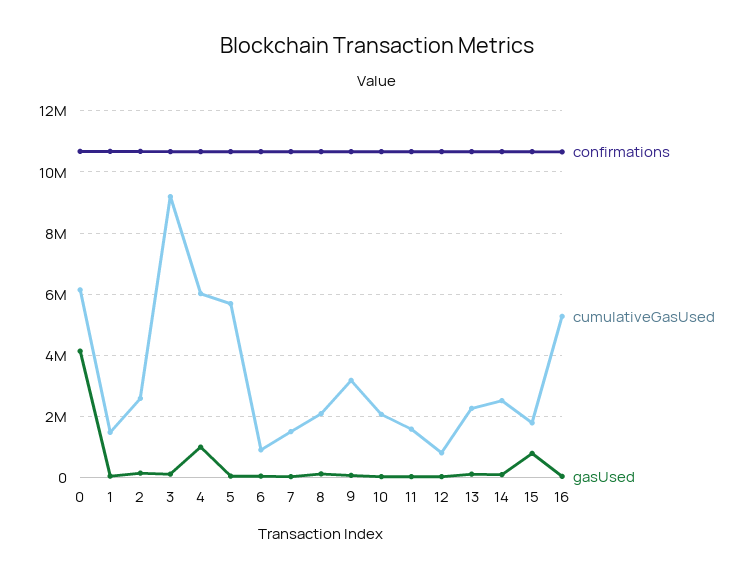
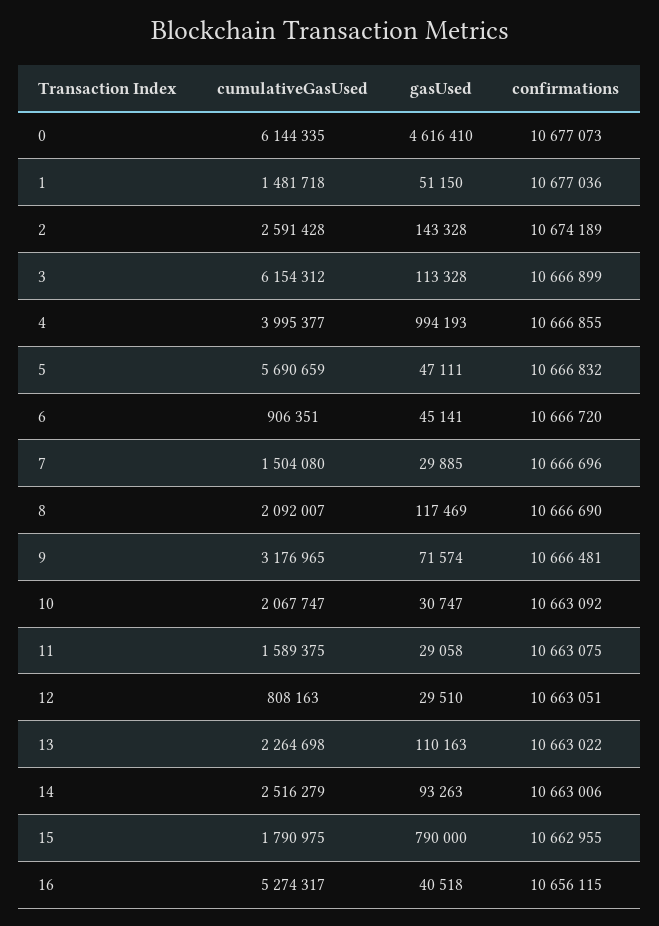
  {
    "confirmations": {
      "0": 10677073,
      "1": 10677036,
      "2": 10674189,
      "3": 10666899,
      "4": 10666855,
      "5": 10666832,
      "6": 10666720,
      "7": 10666696,
      "8": 10666690,
      "9": 10666481,
      "10": 10663092,
      "11": 10663075,
      "12": 10663051,
      "13": 10663022,
      "14": 10663006,
      "15": 10662955,
      "16": 10656115
    },
    "cumulativeGasUsed": {
      "0": 6144335,
      "1": 1481718,
      "2": 2591428,
-     "3": 9200000,
+     "3": 6154312,
-     "4": 6000000,
+     "4": 3995377,
      "5": 5690659,
      "6": 906351,
      "7": 1504080,
      "8": 2092007,
      "9": 3176965,
      "10": 2067747,
      "11": 1589375,
      "12": 808163,
      "13": 2264698,
      "14": 2516279,
      "15": 1790975,
      "16": 5274317
    },
    "gasUsed": {
-     "0": 4200000,
+     "0": 4616410,
      "1": 51150,
      "2": 143328,
      "3": 113328,
      "4": 994193,
      "5": 47111,
      "6": 45141,
      "7": 29885,
      "8": 117469,
      "9": 71574,
      "10": 30747,
      "11": 29058,
      "12": 29510,
      "13": 110163,
      "14": 93263,
      "15": 790000,
      "16": 40518
    }
  }

